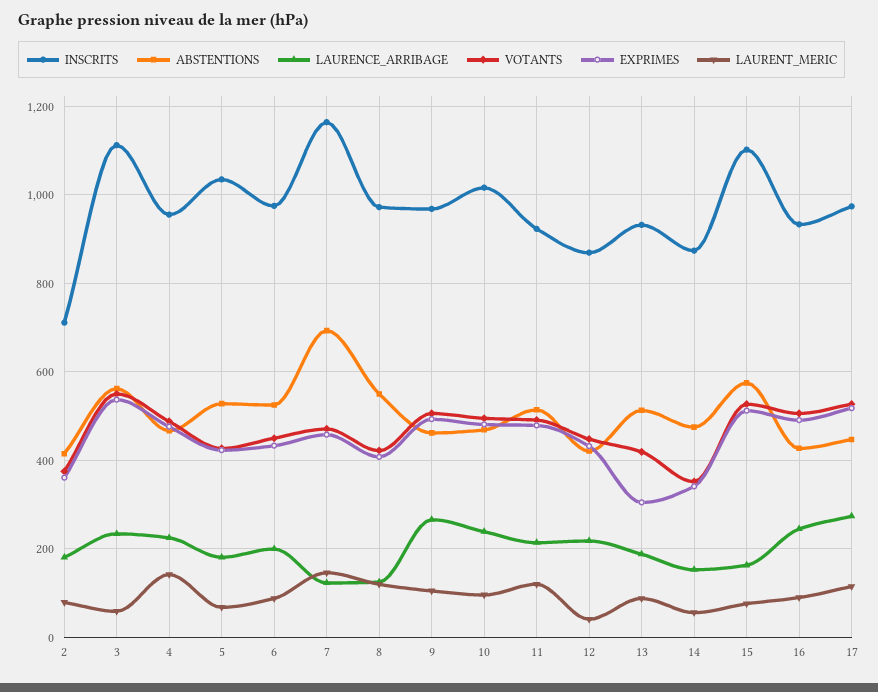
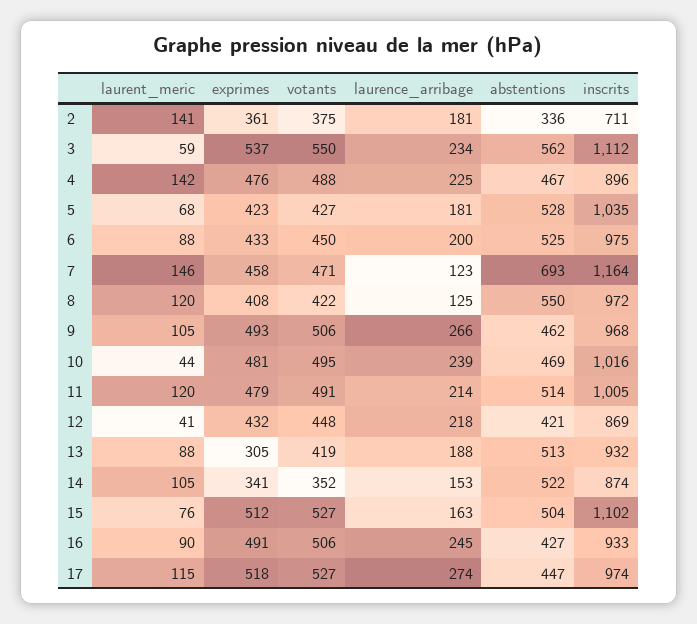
  {
    "INSCRITS": {
      "2": 711,
      "3": 1112,
-     "4": 960,
+     "4": 896,
      "5": 1035,
      "6": 975,
      "7": 1164,
      "8": 972,
      "9": 968,
      "10": 1016,
-     "11": 920,
+     "11": 1005,
      "12": 869,
      "13": 932,
      "14": 874,
      "15": 1102,
      "16": 933,
      "17": 974
    },
    "ABSTENTIONS": {
-     "2": 420,
+     "2": 336,
      "3": 562,
      "4": 467,
      "5": 528,
      "6": 525,
      "7": 693,
      "8": 550,
      "9": 462,
      "10": 469,
      "11": 514,
      "12": 421,
      "13": 513,
-     "14": 480,
+     "14": 522,
-     "15": 580,
+     "15": 504,
      "16": 427,
      "17": 447
    },
    "LAURENCE_ARRIBAGE": {
      "2": 181,
      "3": 234,
      "4": 225,
      "5": 181,
      "6": 200,
      "7": 123,
      "8": 125,
      "9": 266,
      "10": 239,
      "11": 214,
      "12": 218,
      "13": 188,
      "14": 153,
      "15": 163,
      "16": 245,
      "17": 274
    },
    "VOTANTS": {
      "2": 375,
      "3": 550,
      "4": 488,
      "5": 427,
      "6": 450,
      "7": 471,
      "8": 422,
      "9": 506,
      "10": 495,
      "11": 491,
      "12": 448,
      "13": 419,
      "14": 352,
      "15": 527,
      "16": 506,
      "17": 527
    },
    "EXPRIMES": {
      "2": 361,
      "3": 537,
      "4": 476,
      "5": 423,
      "6": 433,
      "7": 458,
      "8": 408,
      "9": 493,
      "10": 481,
      "11": 479,
      "12": 432,
      "13": 305,
      "14": 341,
      "15": 512,
      "16": 491,
      "17": 518
    },
    "LAURENT_MERIC": {
-     "2": 80,
+     "2": 141,
      "3": 59,
      "4": 142,
      "5": 68,
      "6": 88,
      "7": 146,
      "8": 120,
      "9": 105,
-     "10": 100,
+     "10": 44,
      "11": 120,
      "12": 41,
      "13": 88,
-     "14": 60,
+     "14": 105,
      "15": 76,
      "16": 90,
      "17": 115
    }
  }

